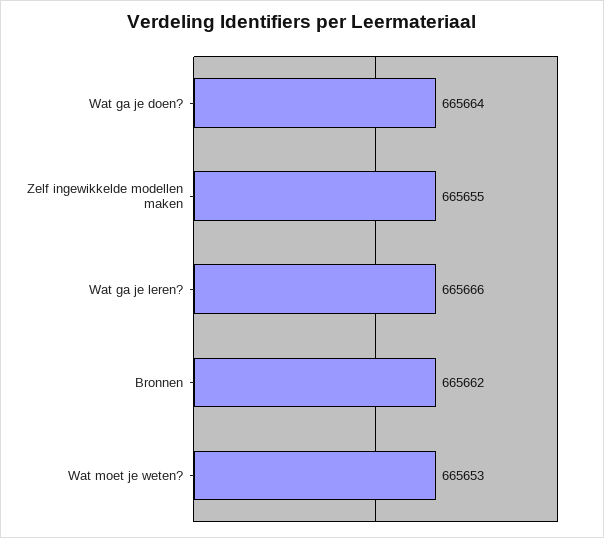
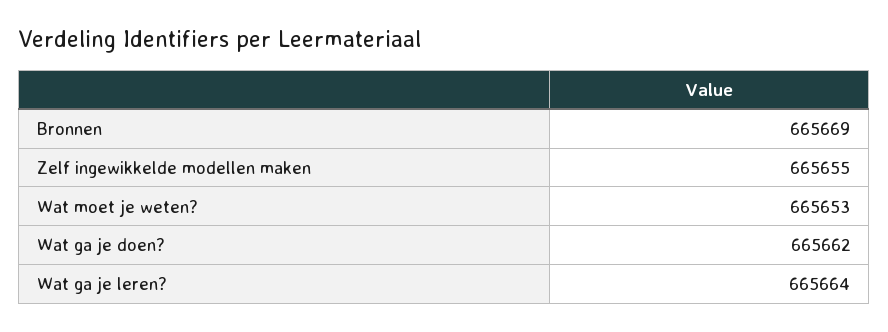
  {
-   "Wat ga je doen?": 665664,
+   "Wat ga je doen?": 665662,
    "Zelf ingewikkelde modellen maken": 665655,
-   "Wat ga je leren?": 665666,
+   "Wat ga je leren?": 665664,
-   "Bronnen": 665662,
+   "Bronnen": 665669,
    "Wat moet je weten?": 665653
  }

